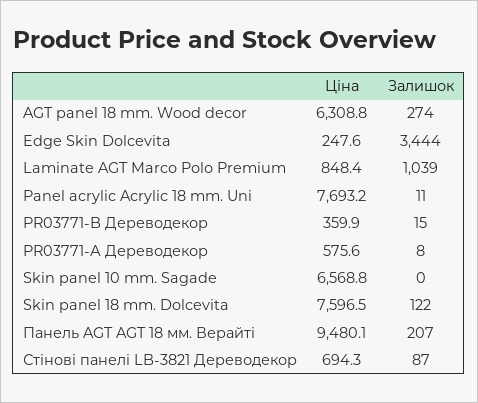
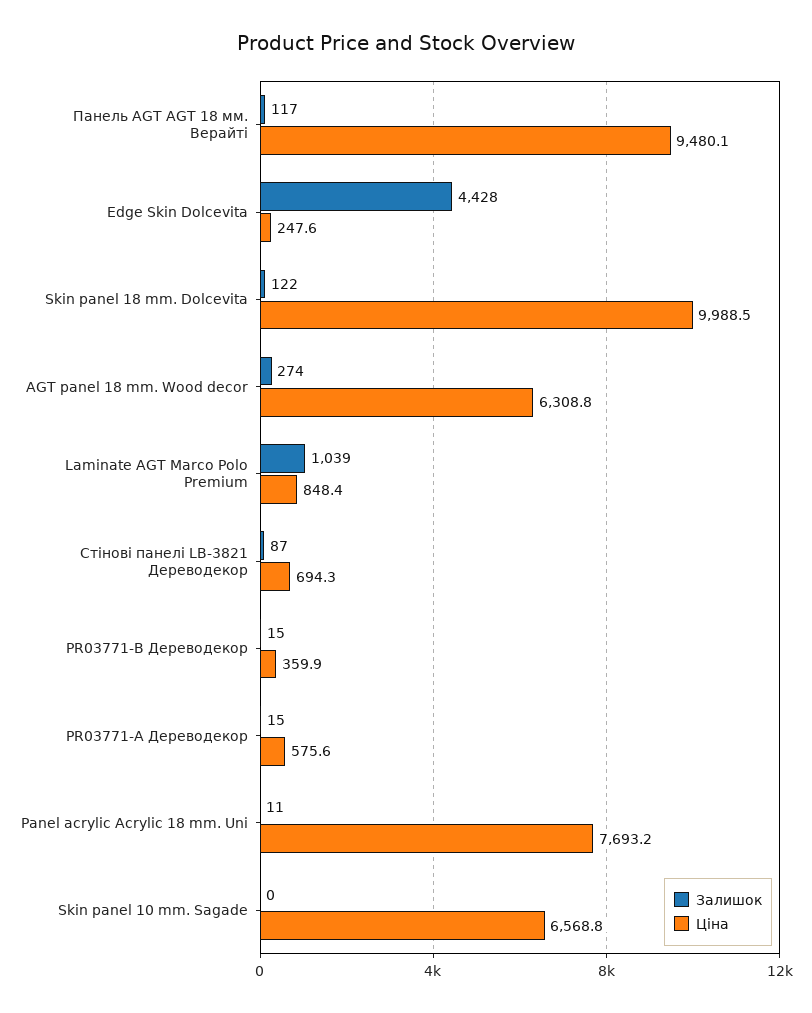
  {
    "Ціна": {
      "AGT panel 18 mm. Wood decor": 6308.8,
      "Edge Skin Dolcevita": 247.6,
      "Laminate AGT Marco Polo Premium": 848.4,
      "Panel acrylic Acrylic 18 mm. Uni": 7693.2,
      "PR03771-B Дереводекор": 359.9,
      "PR03771-А Дереводекор": 575.6,
      "Skin panel 10 mm. Sagade": 6568.8,
-     "Skin panel 18 mm. Dolcevita": 7596.5,
+     "Skin panel 18 mm. Dolcevita": 9988.5,
      "Панель AGT AGT 18 мм. Верайті": 9480.1,
      "Стінові панелі LB-3821 Дереводекор": 694.3
    },
    "Залишок": {
      "AGT panel 18 mm. Wood decor": 274,
-     "Edge Skin Dolcevita": 3444,
+     "Edge Skin Dolcevita": 4428,
      "Laminate AGT Marco Polo Premium": 1039,
      "Panel acrylic Acrylic 18 mm. Uni": 11,
      "PR03771-B Дереводекор": 15,
-     "PR03771-А Дереводекор": 8,
+     "PR03771-А Дереводекор": 15,
      "Skin panel 10 mm. Sagade": 0,
      "Skin panel 18 mm. Dolcevita": 122,
-     "Панель AGT AGT 18 мм. Верайті": 207,
+     "Панель AGT AGT 18 мм. Верайті": 117,
      "Стінові панелі LB-3821 Дереводекор": 87
    }
  }

